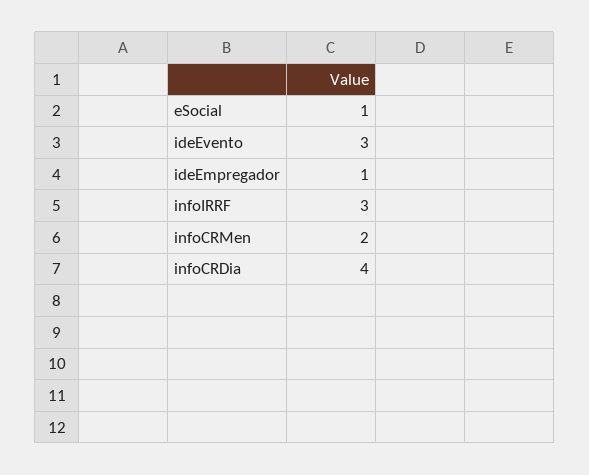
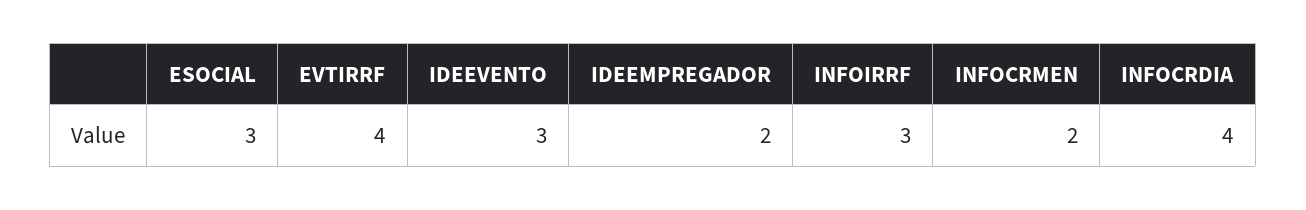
  {
-   "eSocial": 1,
+   "eSocial": 3,
    "ideEvento": 3,
-   "ideEmpregador": 1,
+   "ideEmpregador": 2,
    "infoIRRF": 3,
    "infoCRMen": 2,
-   "infoCRDia": 4
+   "infoCRDia": 4,
+   "EVTIRRF": 4
  }

